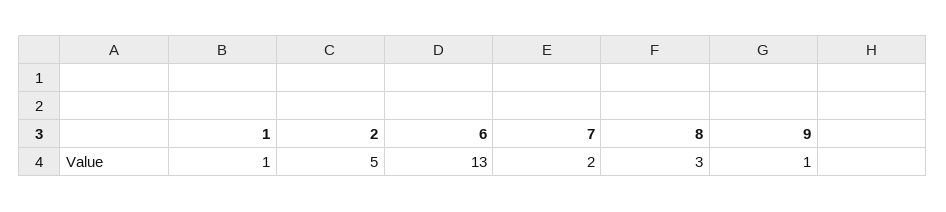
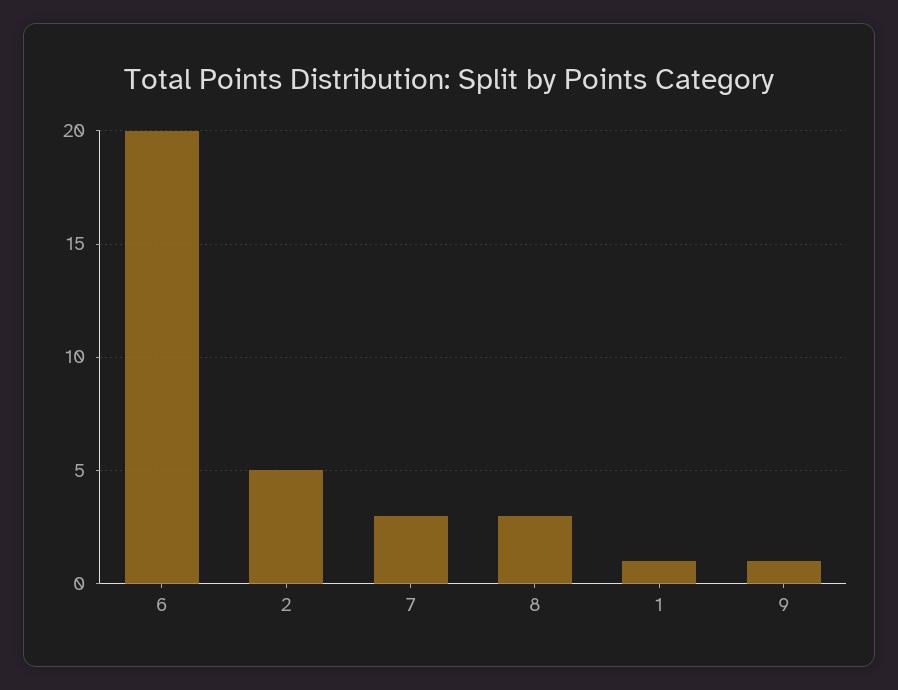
  {
    "1": 1,
    "2": 5,
-   "6": 13,
+   "6": 20,
-   "7": 2,
+   "7": 3,
    "8": 3,
    "9": 1
  }

